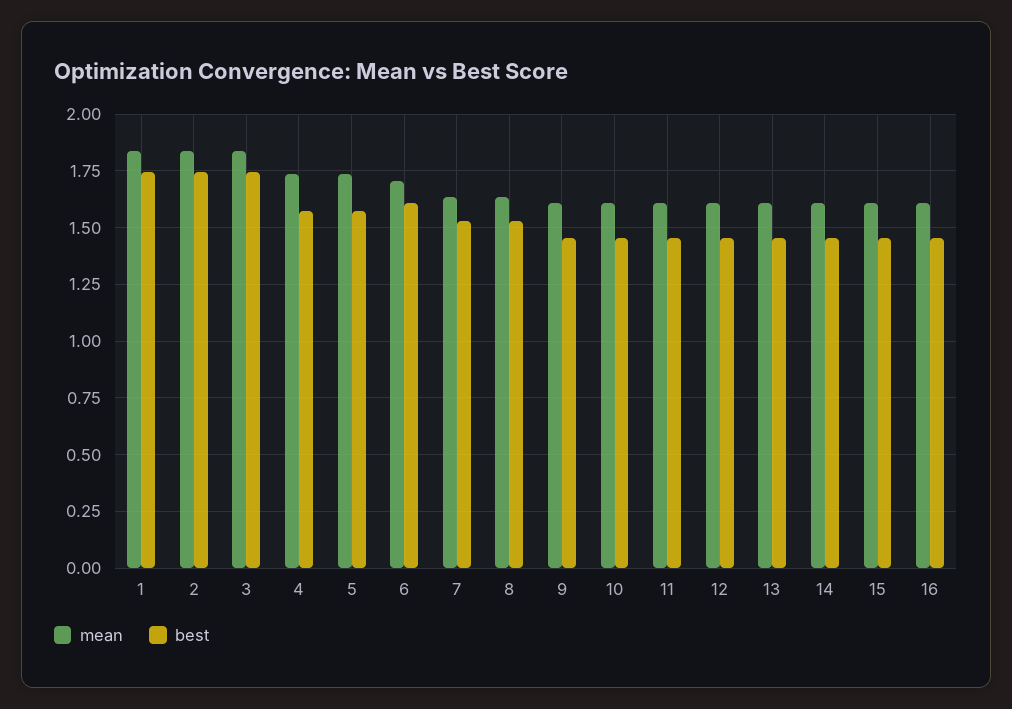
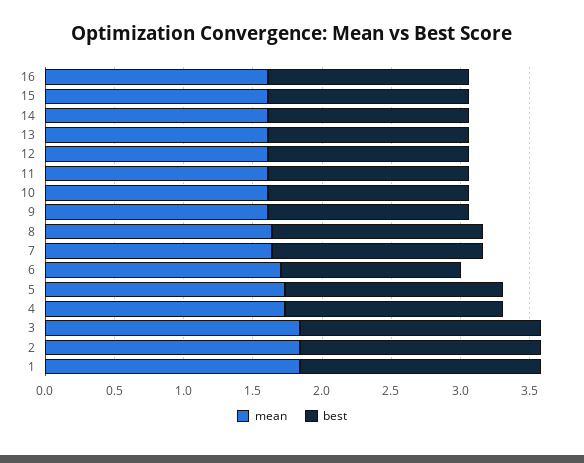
  {
    "mean": {
      "1": 1.85,
      "2": 1.85,
      "3": 1.85,
      "4": 1.75,
      "5": 1.75,
      "6": 1.7,
      "7": 1.65,
      "8": 1.65,
      "9": 1.6,
      "10": 1.6,
      "11": 1.6,
      "12": 1.6,
      "13": 1.6,
      "14": 1.6,
      "15": 1.6,
      "16": 1.6
    },
    "best": {
      "1": 1.75,
      "2": 1.75,
      "3": 1.75,
      "4": 1.55,
      "5": 1.55,
-     "6": 1.6,
+     "6": 1.3,
      "7": 1.55,
      "8": 1.55,
      "9": 1.45,
      "10": 1.45,
      "11": 1.45,
      "12": 1.45,
      "13": 1.45,
      "14": 1.45,
      "15": 1.45,
      "16": 1.45
    }
  }

